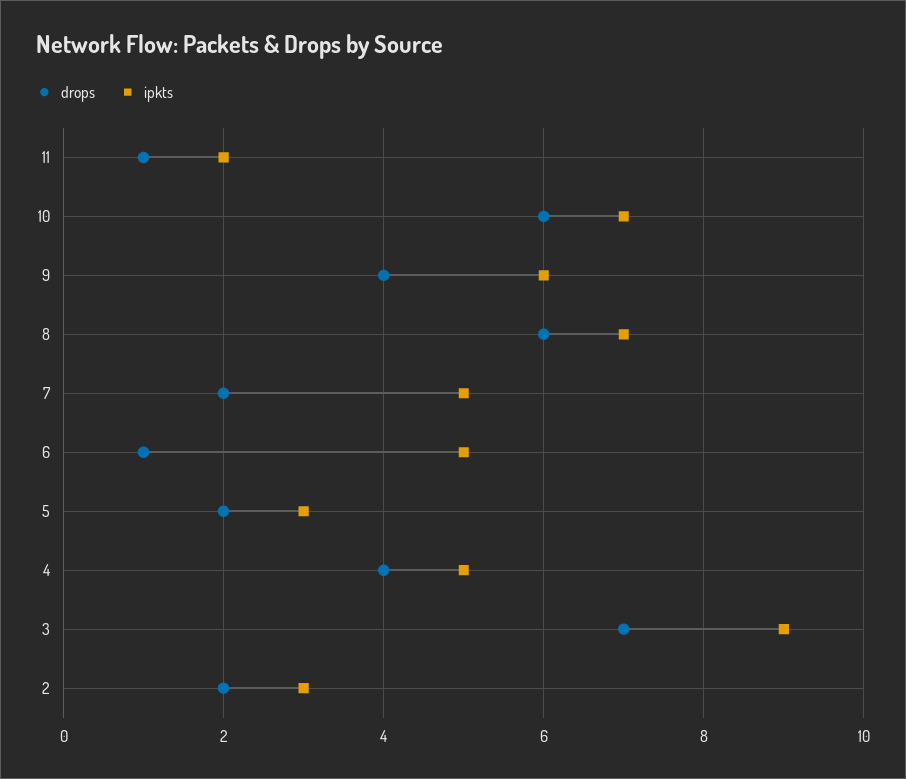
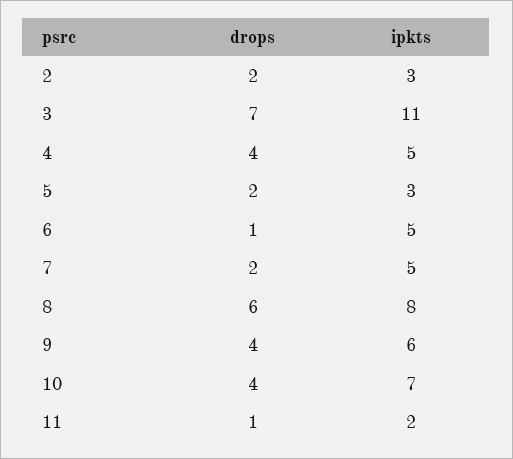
  {
    "drops": {
      "11": 1,
-     "10": 6,
+     "10": 4,
      "9": 4,
      "8": 6,
      "7": 2,
      "6": 1,
      "5": 2,
      "4": 4,
      "3": 7,
      "2": 2
    },
    "ipkts": {
      "11": 2,
      "10": 7,
      "9": 6,
-     "8": 7,
+     "8": 8,
      "7": 5,
      "6": 5,
      "5": 3,
      "4": 5,
-     "3": 9,
+     "3": 11,
      "2": 3
    }
  }

